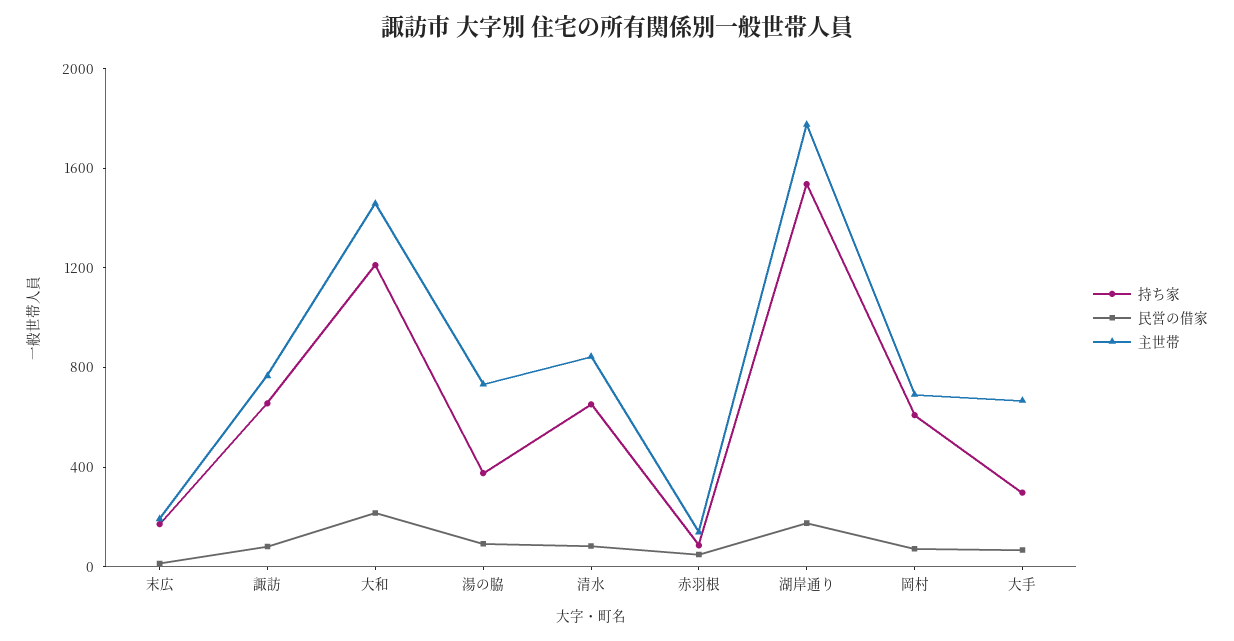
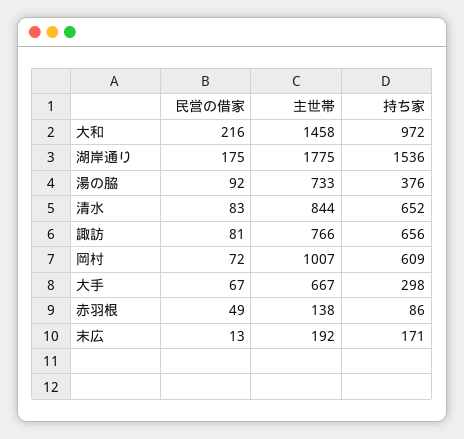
  {
    "持ち家": {
      "末広": 171,
      "諏訪": 656,
-     "大和": 1200,
+     "大和": 972,
      "湯の脇": 376,
      "清水": 652,
      "赤羽根": 86,
      "湖岸通り": 1536,
      "岡村": 609,
      "大手": 298
    },
    "民営の借家": {
      "末広": 13,
      "諏訪": 81,
      "大和": 216,
      "湯の脇": 92,
      "清水": 83,
      "赤羽根": 49,
      "湖岸通り": 175,
      "岡村": 72,
      "大手": 67
    },
    "主世帯": {
      "末広": 192,
      "諏訪": 766,
      "大和": 1458,
      "湯の脇": 733,
      "清水": 844,
      "赤羽根": 138,
      "湖岸通り": 1775,
-     "岡村": 700,
+     "岡村": 1007,
      "大手": 667
    }
  }

